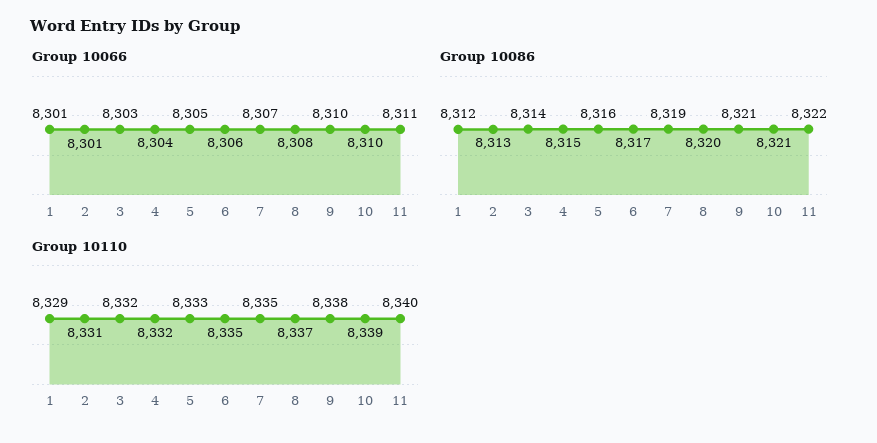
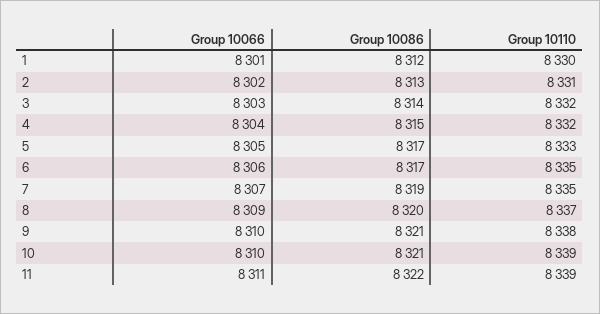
  {
    "Group 10066": {
      "1": 8301,
-     "2": 8301,
+     "2": 8302,
      "3": 8303,
      "4": 8304,
      "5": 8305,
      "6": 8306,
      "7": 8307,
-     "8": 8308,
+     "8": 8309,
      "9": 8310,
      "10": 8310,
      "11": 8311
    },
    "Group 10086": {
      "1": 8312,
      "2": 8313,
      "3": 8314,
      "4": 8315,
-     "5": 8316,
+     "5": 8317,
      "6": 8317,
      "7": 8319,
      "8": 8320,
      "9": 8321,
      "10": 8321,
      "11": 8322
    },
    "Group 10110": {
-     "1": 8329,
+     "1": 8330,
      "2": 8331,
      "3": 8332,
      "4": 8332,
      "5": 8333,
      "6": 8335,
      "7": 8335,
      "8": 8337,
      "9": 8338,
      "10": 8339,
-     "11": 8340
+     "11": 8339
    }
  }

